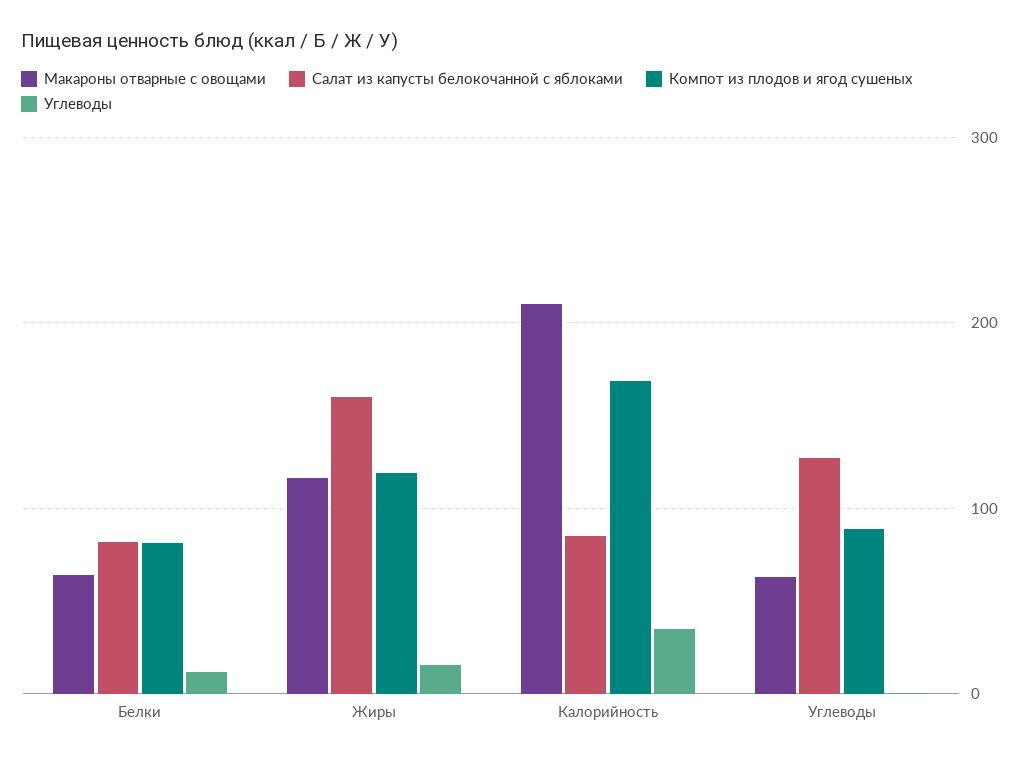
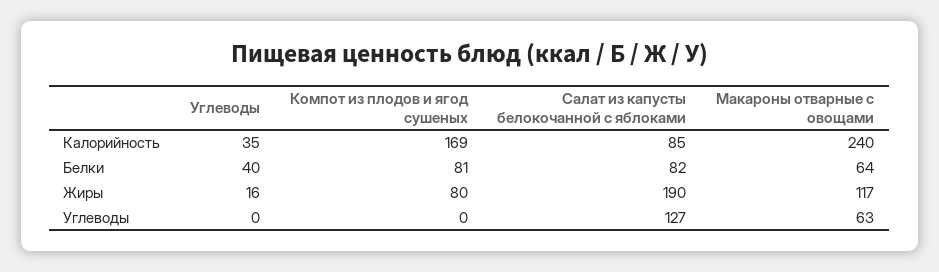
  {
    "Макароны отварные с овощами": {
      "Белки": 64,
      "Жиры": 117,
-     "Калорийность": 210,
+     "Калорийность": 240,
      "Углеводы": 63
    },
    "Салат из капусты белокочанной с яблоками": {
      "Белки": 82,
-     "Жиры": 160,
+     "Жиры": 190,
      "Калорийность": 85,
      "Углеводы": 127
    },
    "Компот из плодов и ягод сушеных": {
      "Белки": 81,
-     "Жиры": 120,
+     "Жиры": 80,
      "Калорийность": 169,
-     "Углеводы": 90
+     "Углеводы": 0
    },
    "Углеводы": {
-     "Белки": 10,
+     "Белки": 40,
      "Жиры": 16,
      "Калорийность": 35,
      "Углеводы": 0
    }
  }

